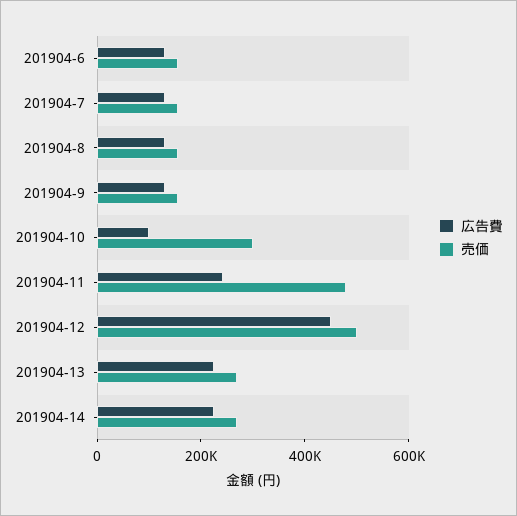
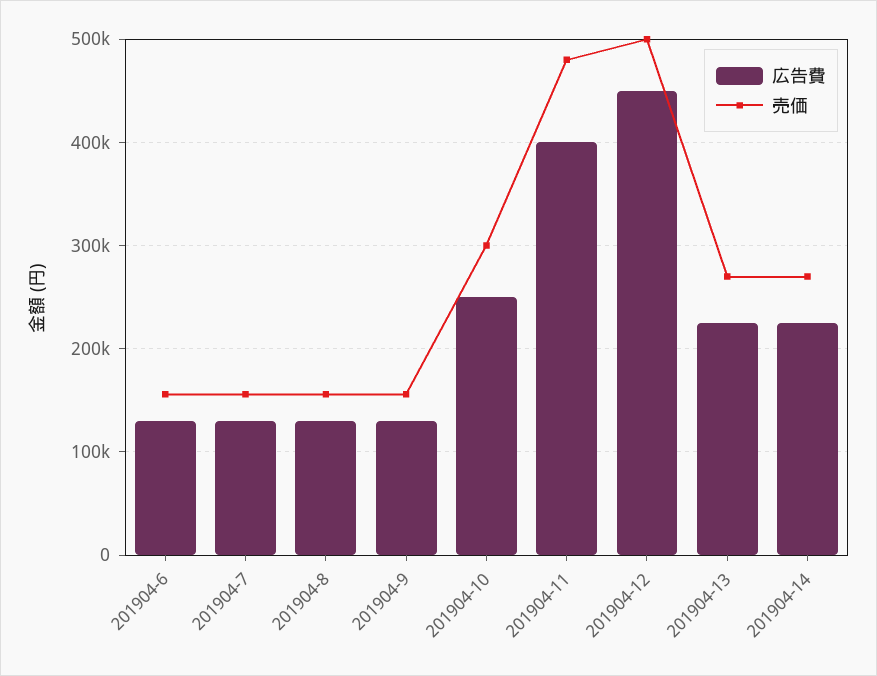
  {
    "広告費": {
      "201904-6": 130000,
      "201904-7": 130000,
      "201904-8": 130000,
      "201904-9": 130000,
-     "201904-10": 100000,
+     "201904-10": 250000,
-     "201904-11": 250000,
+     "201904-11": 400000,
      "201904-12": 450000,
      "201904-13": 230000,
      "201904-14": 230000
    },
    "売価": {
      "201904-6": 160000,
      "201904-7": 160000,
      "201904-8": 160000,
      "201904-9": 160000,
      "201904-10": 300000,
      "201904-11": 480000,
      "201904-12": 500000,
      "201904-13": 270000,
      "201904-14": 270000
    }
  }

